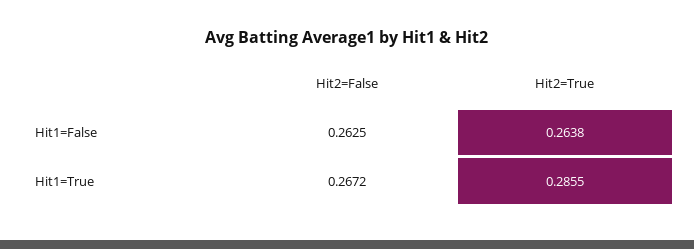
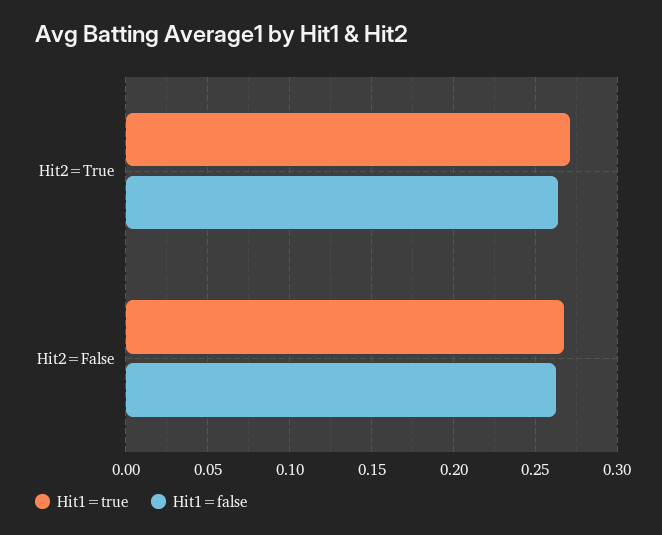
  {
    "Hit1=False": {
      "Hit2=False": 0.2625,
      "Hit2=True": 0.2638
    },
    "Hit1=True": {
      "Hit2=False": 0.2672,
-     "Hit2=True": 0.2855
+     "Hit2=True": 0.27
    }
  }

